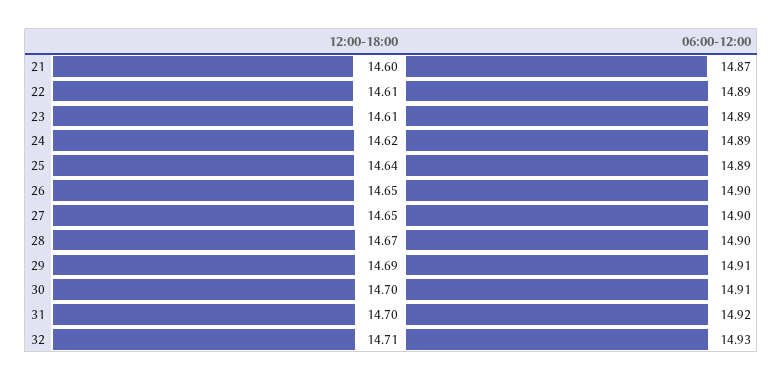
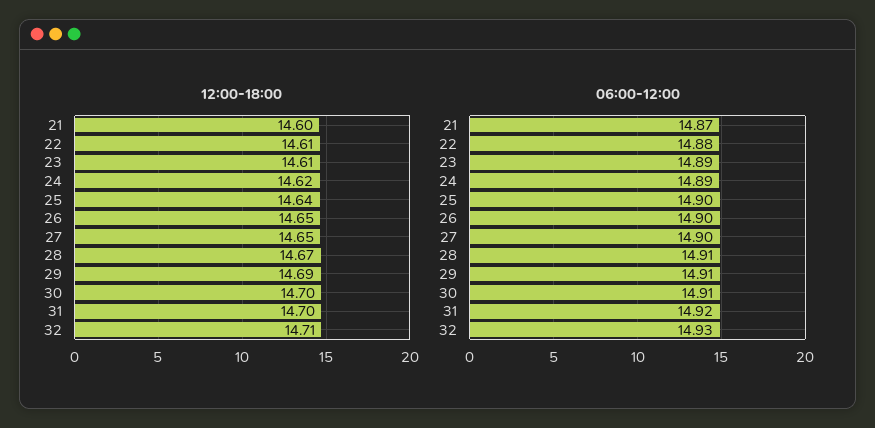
  {
    "12:00-18:00": {
      "21": 14.6,
      "22": 14.61,
      "23": 14.61,
      "24": 14.62,
      "25": 14.64,
      "26": 14.65,
      "27": 14.65,
      "28": 14.67,
      "29": 14.69,
      "30": 14.7,
      "31": 14.7,
      "32": 14.71
    },
    "06:00-12:00": {
      "21": 14.87,
-     "22": 14.89,
+     "22": 14.88,
      "23": 14.89,
      "24": 14.89,
-     "25": 14.89,
+     "25": 14.9,
      "26": 14.9,
      "27": 14.9,
-     "28": 14.9,
+     "28": 14.91,
      "29": 14.91,
      "30": 14.91,
      "31": 14.92,
      "32": 14.93
    }
  }

